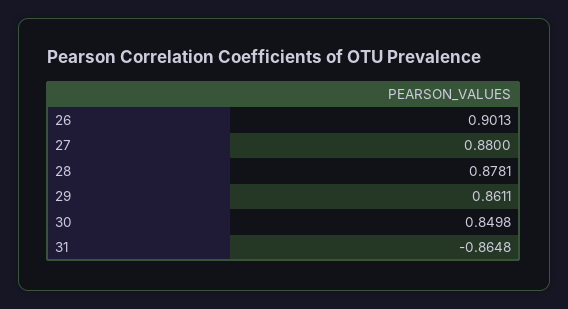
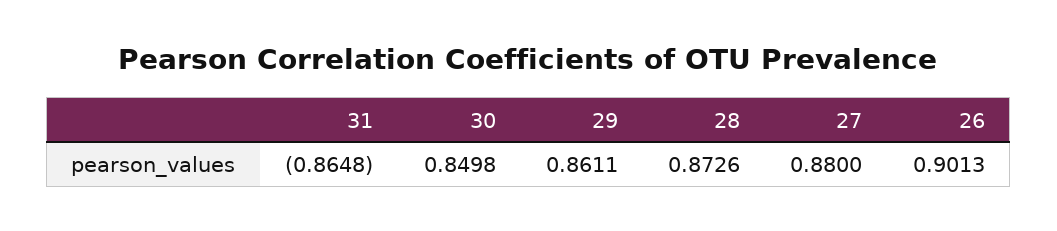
  {
    "26": 0.9013,
    "27": 0.88,
-   "28": 0.8781,
+   "28": 0.8726,
    "29": 0.8611,
    "30": 0.8498,
    "31": -0.8648
  }

